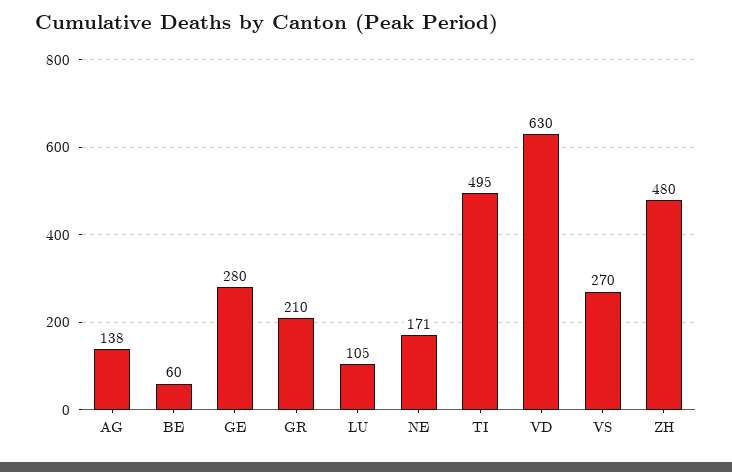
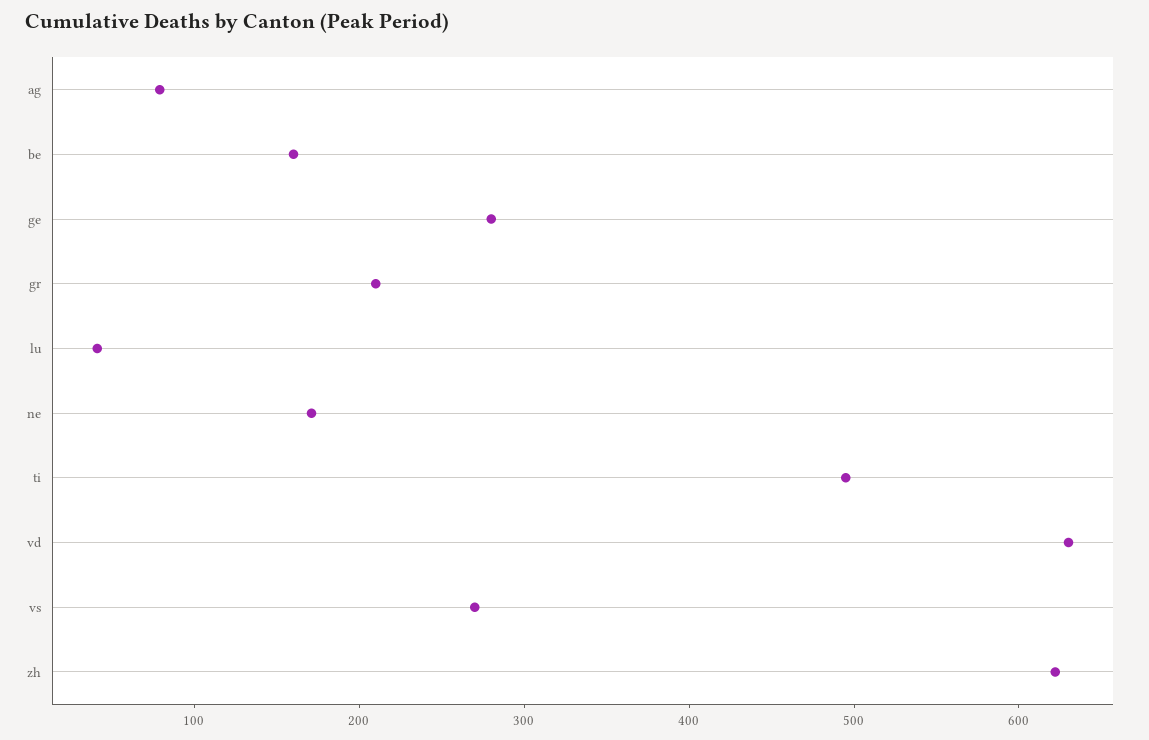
  {
-   "AG": 138,
+   "AG": 80,
-   "BE": 60,
+   "BE": 160,
    "GE": 280,
    "GR": 210,
-   "LU": 105,
+   "LU": 40,
    "NE": 171,
    "TI": 495,
    "VD": 630,
    "VS": 270,
-   "ZH": 480
+   "ZH": 620
  }

